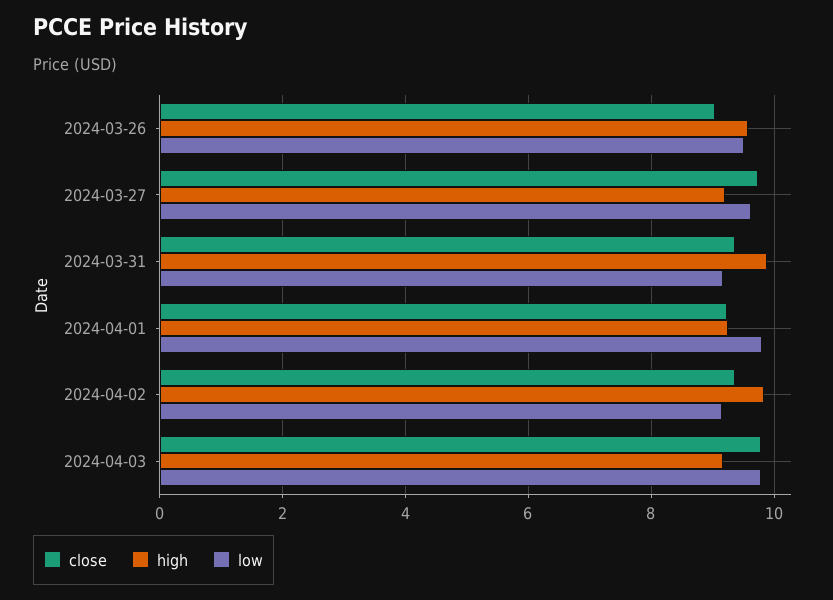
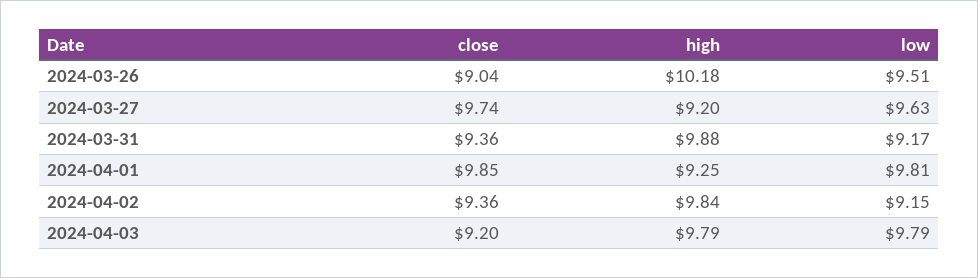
  {
    "close": {
      "2024-03-26": 9.04,
      "2024-03-27": 9.74,
      "2024-03-31": 9.36,
-     "2024-04-01": 9.2,
+     "2024-04-01": 9.85,
      "2024-04-02": 9.36,
-     "2024-04-03": 9.8
+     "2024-04-03": 9.2
    },
    "high": {
-     "2024-03-26": 9.6,
+     "2024-03-26": 10.18,
      "2024-03-27": 9.2,
      "2024-03-31": 9.88,
      "2024-04-01": 9.25,
      "2024-04-02": 9.84,
-     "2024-04-03": 9.2
+     "2024-04-03": 9.79
    },
    "low": {
      "2024-03-26": 9.51,
      "2024-03-27": 9.63,
      "2024-03-31": 9.17,
      "2024-04-01": 9.81,
      "2024-04-02": 9.15,
      "2024-04-03": 9.79
    }
  }

